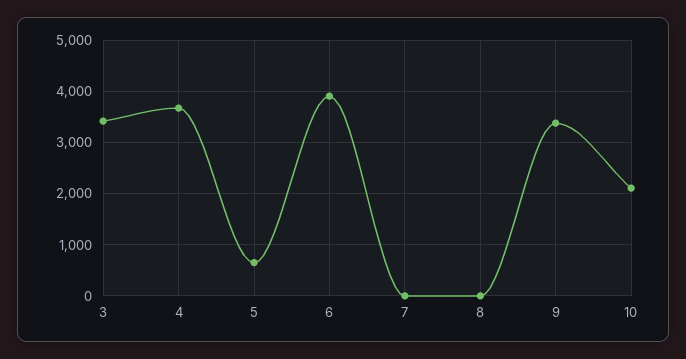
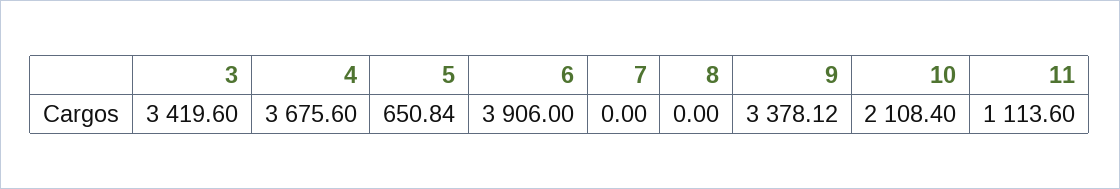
  {
    "3": 3419.6,
    "4": 3675.6,
    "5": 650.84,
    "6": 3906,
    "7": 0,
    "8": 0,
    "9": 3378.12,
-   "10": 2108.4
+   "10": 2108.4,
+   "11": 1113.6
  }

